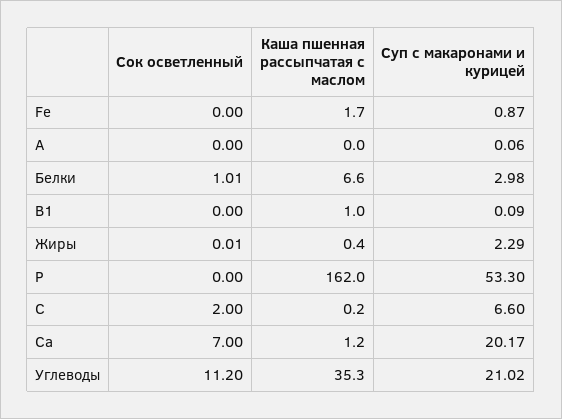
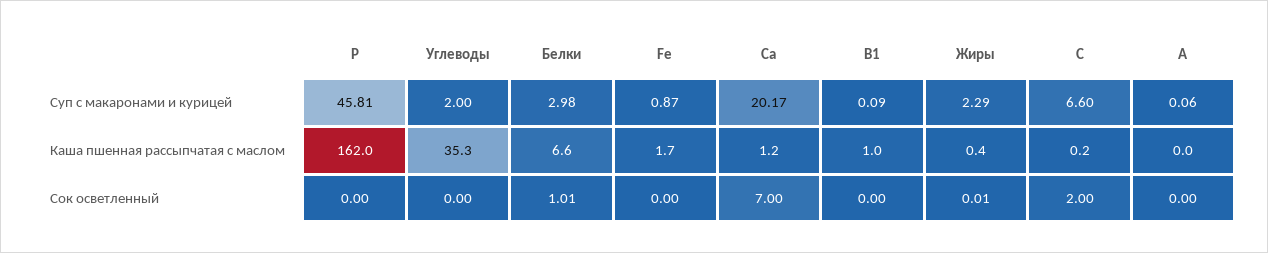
  {
    "Сок осветленный": {
      "Fe": 0,
      "А": 0,
      "Белки": 1.01,
      "В1": 0,
      "Жиры": 0.01,
      "Р": 0,
      "С": 2,
      "Са": 7,
-     "Углеводы": 11.2
+     "Углеводы": 0
    },
    "Каша пшенная рассыпчатая с маслом": {
      "Fe": 1.7,
      "А": 0,
      "Белки": 6.6,
      "В1": 1,
      "Жиры": 0.4,
      "Р": 162,
      "С": 0.2,
      "Са": 1.2,
      "Углеводы": 35.3
    },
    "Суп с макаронами и курицей": {
      "Fe": 0.87,
      "А": 0.06,
      "Белки": 2.98,
      "В1": 0.09,
      "Жиры": 2.29,
-     "Р": 53.3,
+     "Р": 45.81,
      "С": 6.6,
      "Са": 20.17,
-     "Углеводы": 21.02
+     "Углеводы": 2
    }
  }

